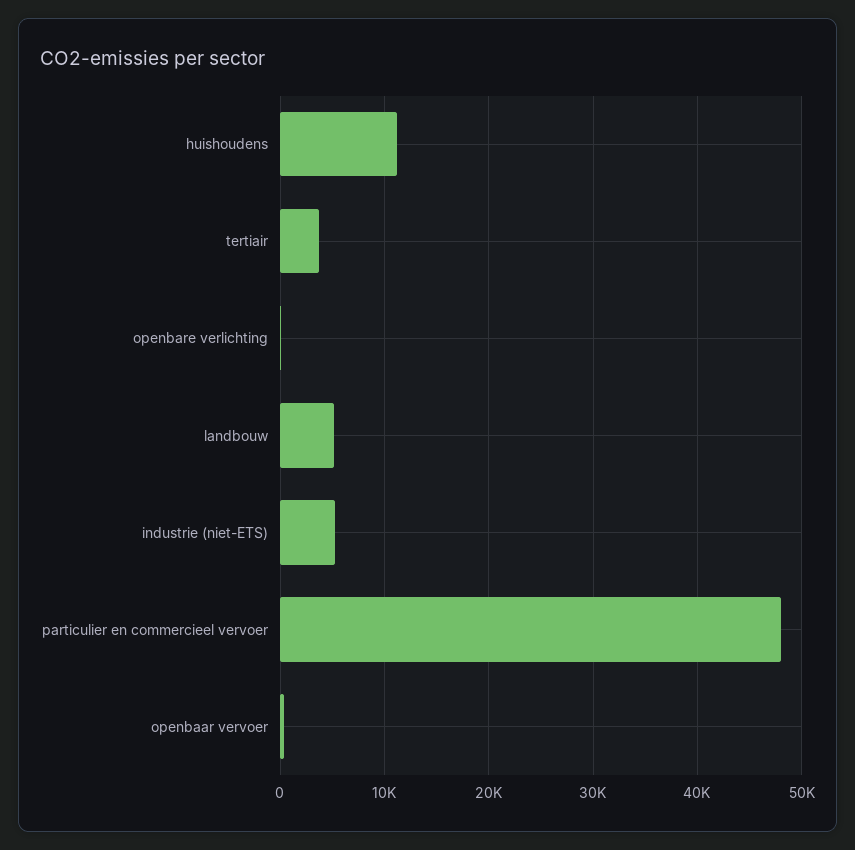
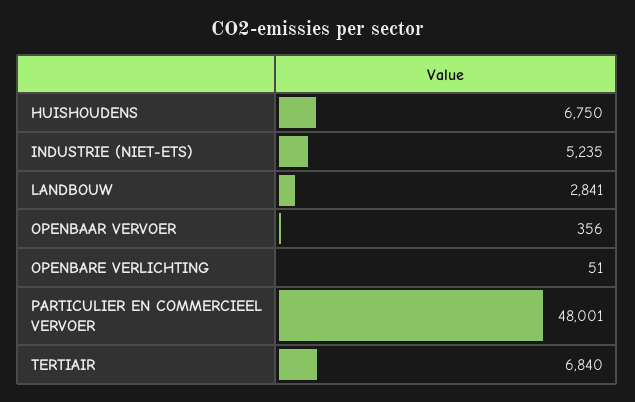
  {
-   "huishoudens": 11000,
+   "huishoudens": 6750,
-   "tertiair": 4000,
+   "tertiair": 6840,
    "openbare verlichting": 51,
-   "landbouw": 5000,
+   "landbouw": 2841,
    "industrie (niet-ETS)": 5235,
    "particulier en commercieel vervoer": 48001,
    "openbaar vervoer": 356
  }

